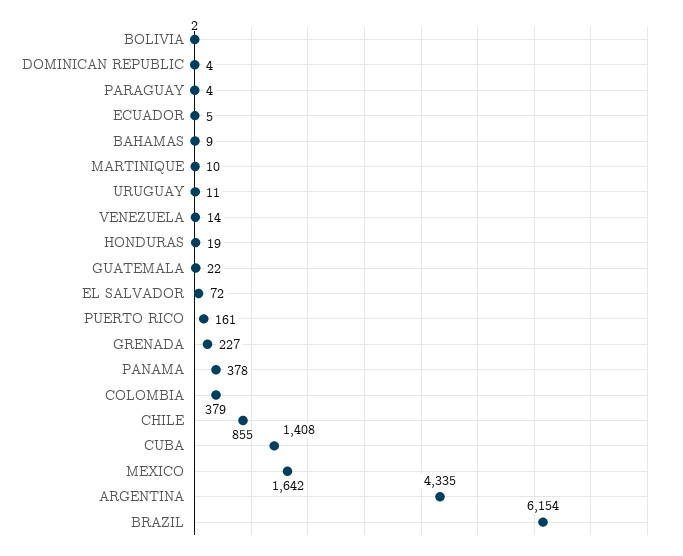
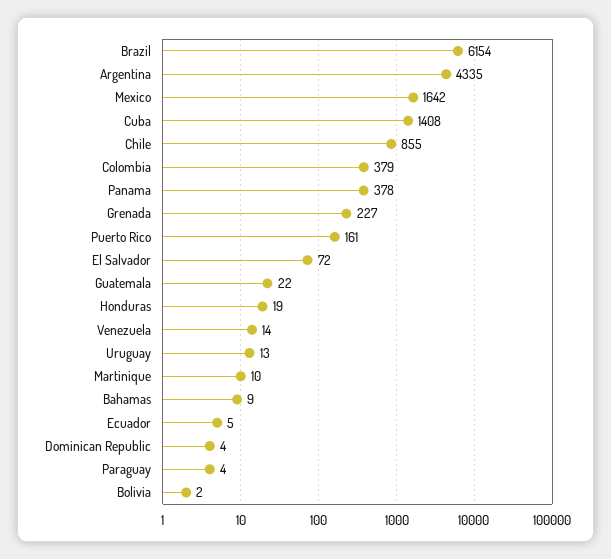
  {
    "BOLIVIA": 2,
    "DOMINICAN REPUBLIC": 4,
    "PARAGUAY": 4,
    "ECUADOR": 5,
    "BAHAMAS": 9,
    "MARTINIQUE": 10,
-   "URUGUAY": 11,
+   "URUGUAY": 13,
    "VENEZUELA": 14,
    "HONDURAS": 19,
    "GUATEMALA": 22,
    "EL SALVADOR": 72,
    "PUERTO RICO": 161,
    "GRENADA": 227,
    "PANAMA": 378,
    "COLOMBIA": 379,
    "CHILE": 855,
    "CUBA": 1408,
    "MEXICO": 1642,
    "ARGENTINA": 4335,
    "BRAZIL": 6154
  }

